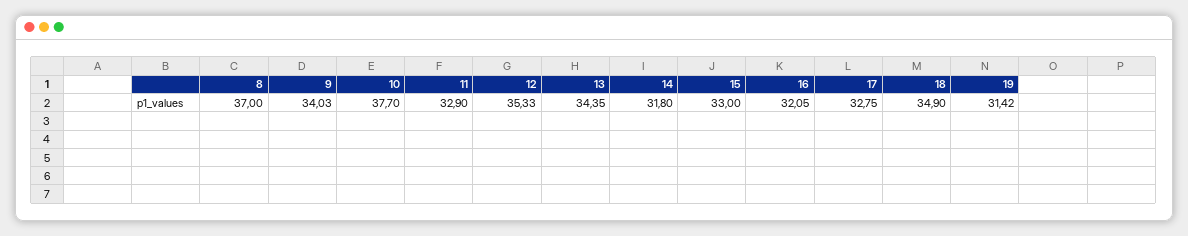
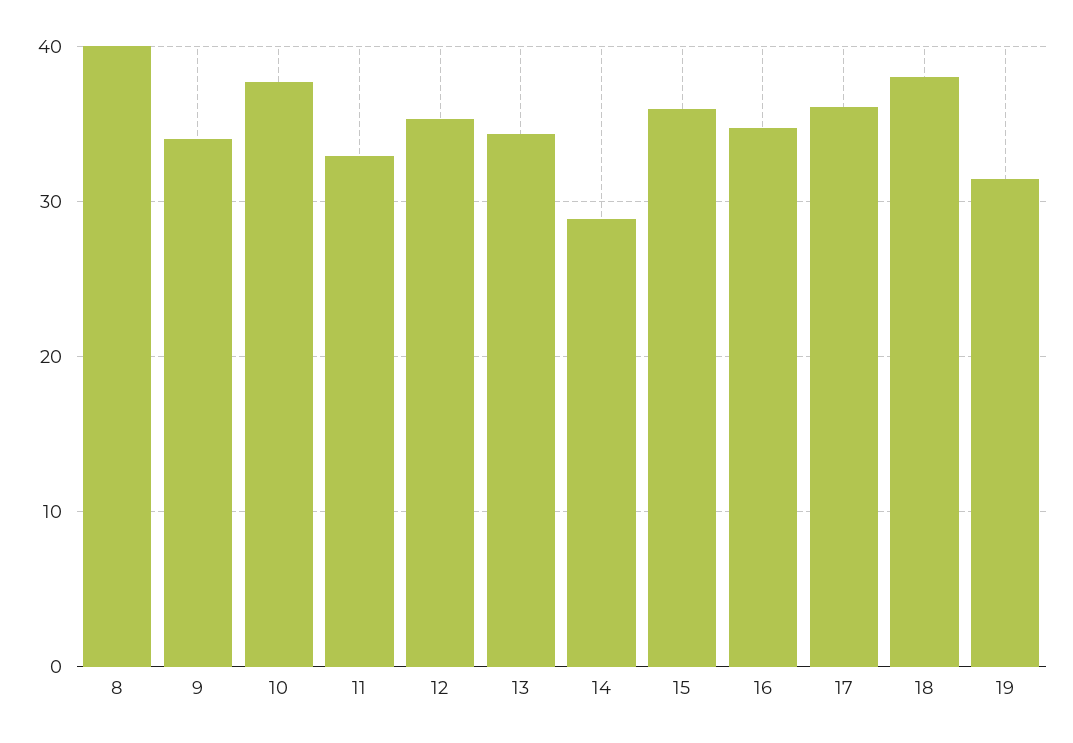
  {
-   "8": 37,
+   "8": 40,
    "9": 34.03,
    "10": 37.7,
    "11": 32.9,
    "12": 35.33,
    "13": 34.35,
-   "14": 31.8,
+   "14": 29,
-   "15": 33,
+   "15": 36,
-   "16": 32.05,
+   "16": 35,
-   "17": 32.75,
+   "17": 36,
-   "18": 34.9,
+   "18": 38,
    "19": 31.42
  }

